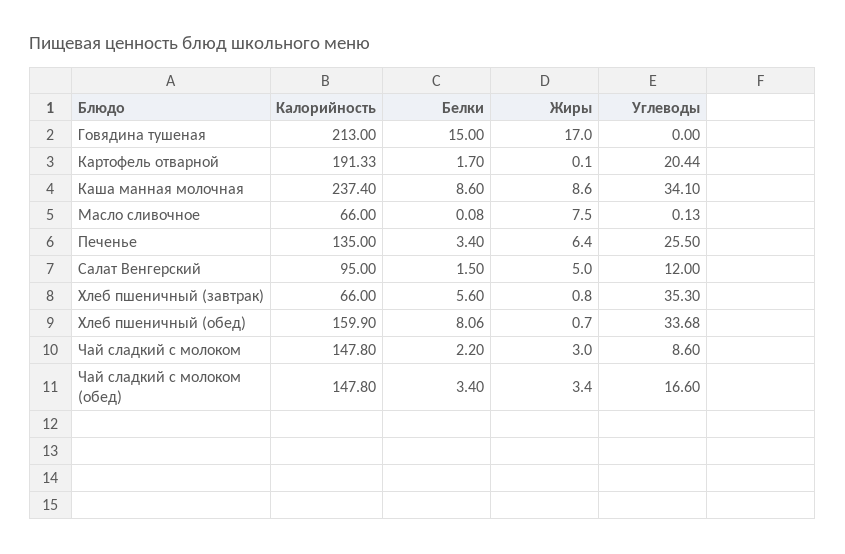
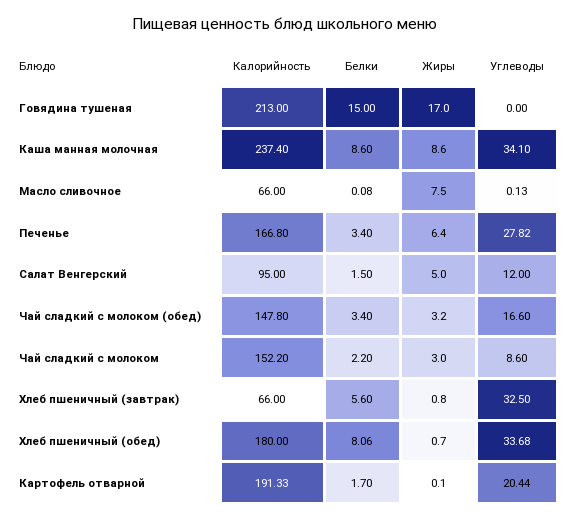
  {
    "Калорийность": {
      "Говядина тушеная": 213,
      "Картофель отварной": 191.33,
      "Каша манная молочная": 237.4,
      "Масло сливочное": 66,
-     "Печенье": 135,
+     "Печенье": 166.8,
      "Салат Венгерский": 95,
      "Хлеб пшеничный (завтрак)": 66,
-     "Хлеб пшеничный (обед)": 159.9,
+     "Хлеб пшеничный (обед)": 180,
-     "Чай сладкий с молоком": 147.8,
+     "Чай сладкий с молоком": 152.2,
      "Чай сладкий с молоком (обед)": 147.8
    },
    "Белки": {
      "Говядина тушеная": 15,
      "Картофель отварной": 1.7,
      "Каша манная молочная": 8.6,
      "Масло сливочное": 0.08,
      "Печенье": 3.4,
      "Салат Венгерский": 1.5,
      "Хлеб пшеничный (завтрак)": 5.6,
      "Хлеб пшеничный (обед)": 8.06,
      "Чай сладкий с молоком": 2.2,
      "Чай сладкий с молоком (обед)": 3.4
    },
    "Жиры": {
      "Говядина тушеная": 17,
      "Картофель отварной": 0.1,
      "Каша манная молочная": 8.6,
      "Масло сливочное": 7.5,
      "Печенье": 6.4,
      "Салат Венгерский": 5,
      "Хлеб пшеничный (завтрак)": 0.8,
      "Хлеб пшеничный (обед)": 0.7,
      "Чай сладкий с молоком": 3,
-     "Чай сладкий с молоком (обед)": 3.4
+     "Чай сладкий с молоком (обед)": 3.2
    },
    "Углеводы": {
      "Говядина тушеная": 0,
      "Картофель отварной": 20.44,
      "Каша манная молочная": 34.1,
      "Масло сливочное": 0.13,
-     "Печенье": 25.5,
+     "Печенье": 27.82,
      "Салат Венгерский": 12,
-     "Хлеб пшеничный (завтрак)": 35.3,
+     "Хлеб пшеничный (завтрак)": 32.5,
      "Хлеб пшеничный (обед)": 33.68,
      "Чай сладкий с молоком": 8.6,
      "Чай сладкий с молоком (обед)": 16.6
    }
  }

